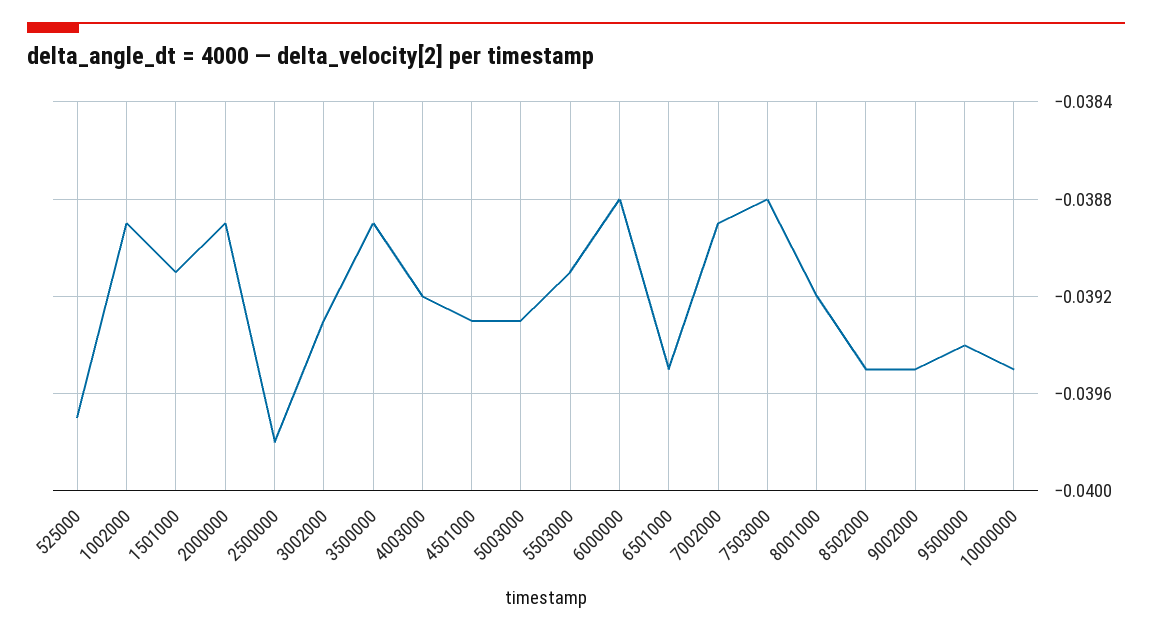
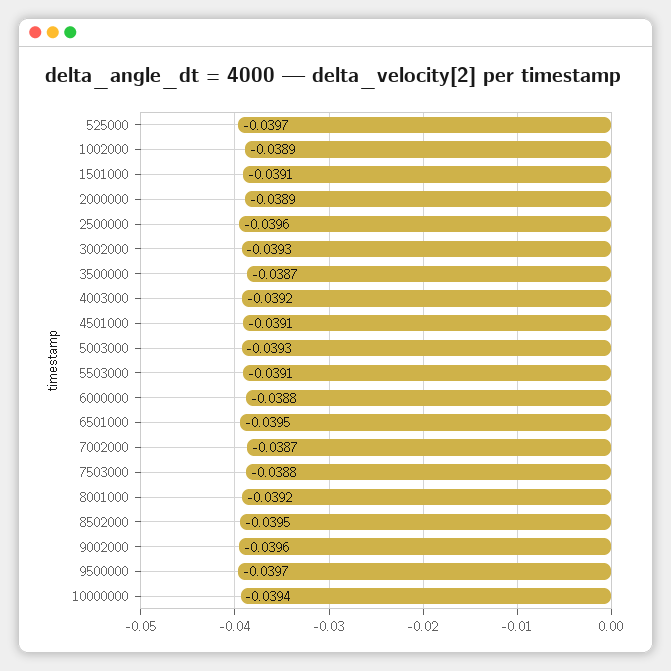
  {
    "525000": -0.0397,
    "1002000": -0.0389,
    "1501000": -0.0391,
    "2000000": -0.0389,
-   "2500000": -0.0398,
+   "2500000": -0.0396,
    "3002000": -0.0393,
-   "3500000": -0.0389,
+   "3500000": -0.0387,
    "4003000": -0.0392,
-   "4501000": -0.0393,
+   "4501000": -0.0391,
    "5003000": -0.0393,
    "5503000": -0.0391,
    "6000000": -0.0388,
    "6501000": -0.0395,
-   "7002000": -0.0389,
+   "7002000": -0.0387,
    "7503000": -0.0388,
    "8001000": -0.0392,
    "8502000": -0.0395,
-   "9002000": -0.0395,
+   "9002000": -0.0396,
-   "9500000": -0.0394,
+   "9500000": -0.0397,
-   "10000000": -0.0395
+   "10000000": -0.0394
  }

